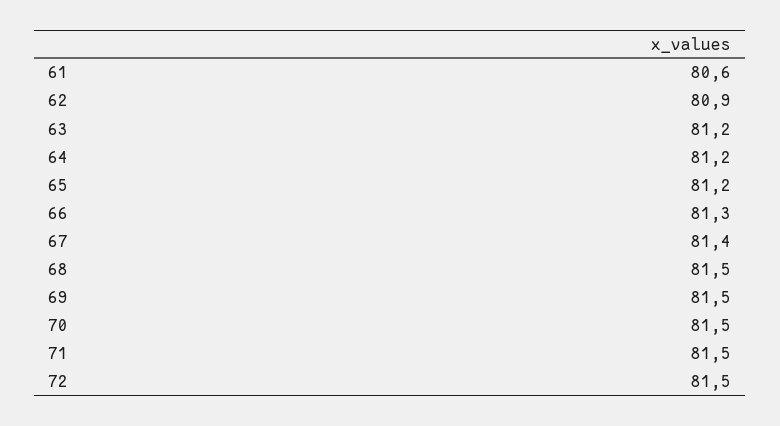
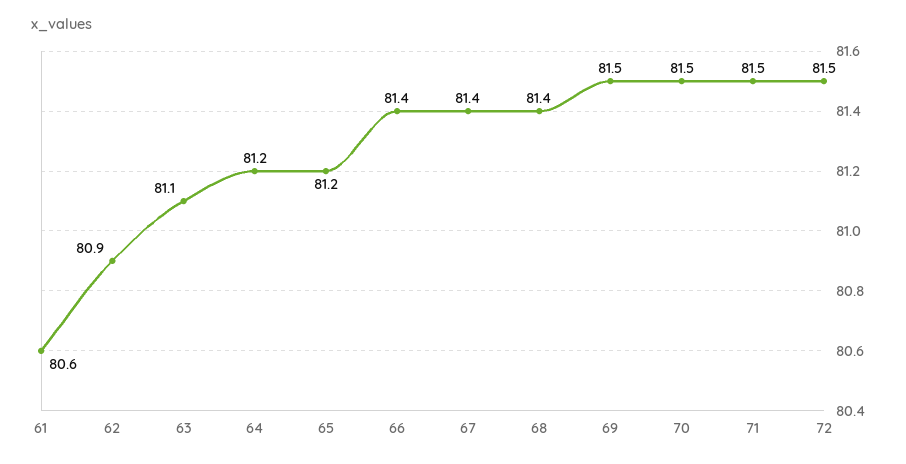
  {
    "61": 80.6,
    "62": 80.9,
-   "63": 81.2,
+   "63": 81.1,
    "64": 81.2,
    "65": 81.2,
-   "66": 81.3,
+   "66": 81.4,
    "67": 81.4,
-   "68": 81.5,
+   "68": 81.4,
    "69": 81.5,
    "70": 81.5,
    "71": 81.5,
    "72": 81.5
  }

